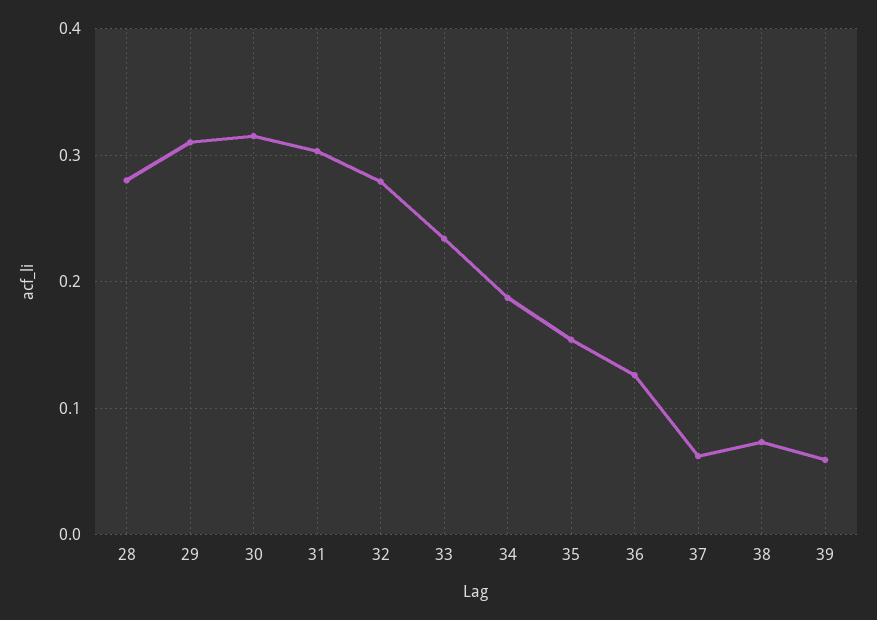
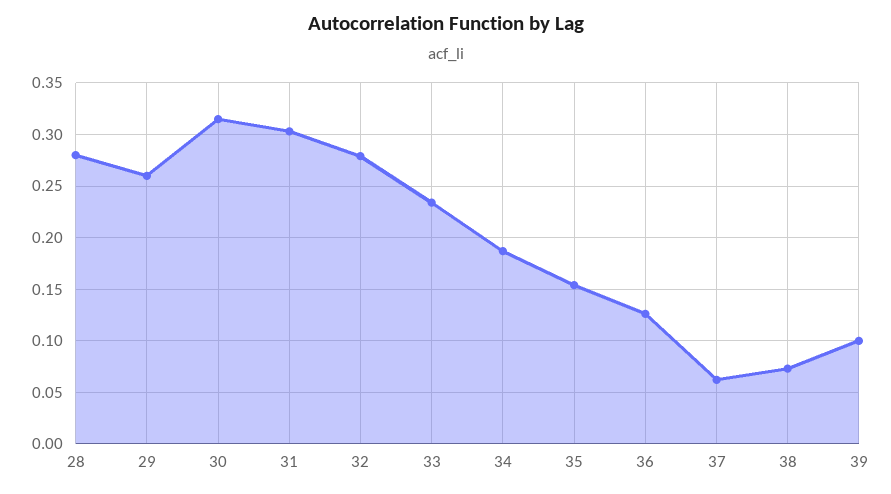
  {
    "28": 0.28,
-   "29": 0.31,
+   "29": 0.26,
    "30": 0.32,
    "31": 0.3,
    "32": 0.28,
    "33": 0.23,
    "34": 0.19,
    "35": 0.15,
    "36": 0.13,
    "37": 0.06,
    "38": 0.07,
-   "39": 0.06
+   "39": 0.1
  }

